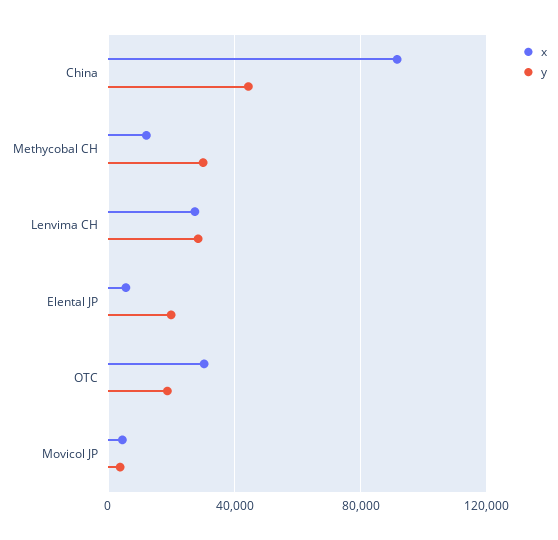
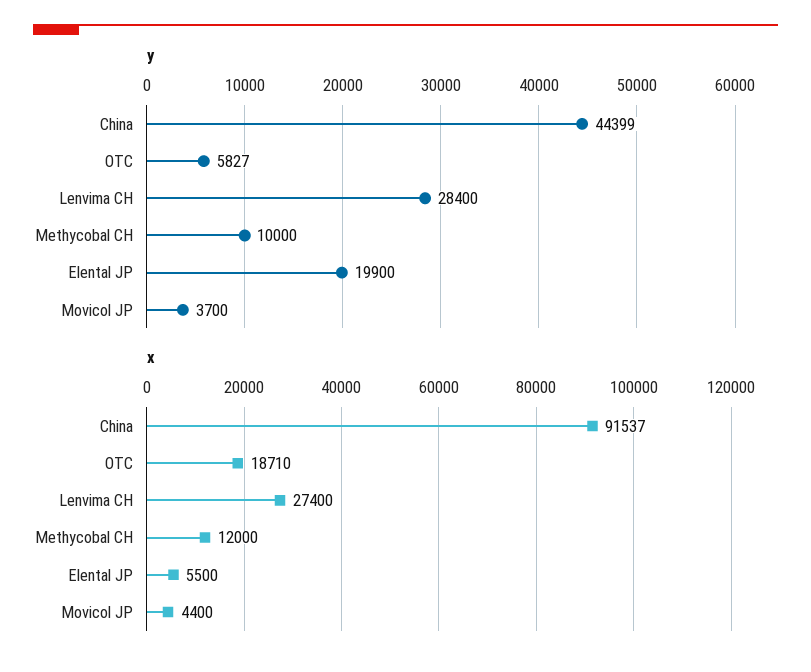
  {
    "x": {
      "China": 91537,
      "Methycobal CH": 12000,
      "Lenvima CH": 27400,
      "Elental JP": 5500,
-     "OTC": 30000,
+     "OTC": 18710,
      "Movicol JP": 4400
    },
    "y": {
      "China": 44399,
-     "Methycobal CH": 30000,
+     "Methycobal CH": 10000,
      "Lenvima CH": 28400,
      "Elental JP": 19900,
-     "OTC": 20000,
+     "OTC": 5827,
      "Movicol JP": 3700
    }
  }

